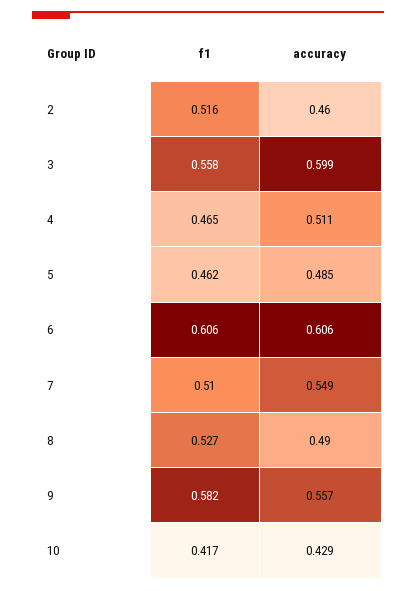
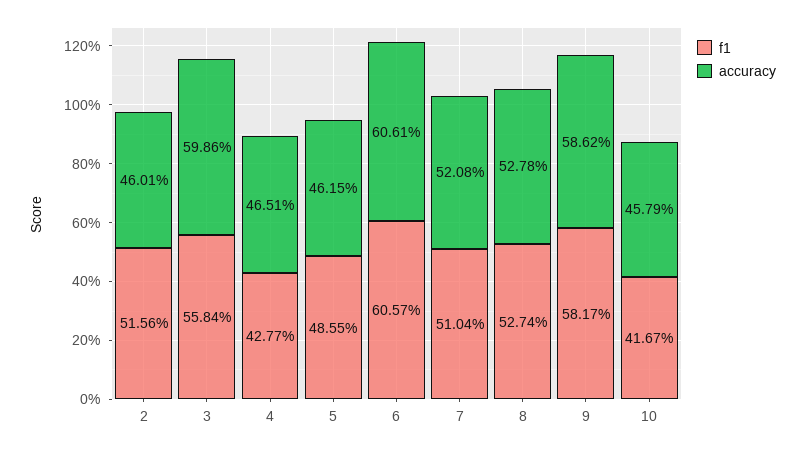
  {
    "f1": {
      "2": 0.5156,
      "3": 0.5584,
-     "4": 0.465,
+     "4": 0.4277,
-     "5": 0.462,
+     "5": 0.4855,
      "6": 0.6057,
      "7": 0.5104,
      "8": 0.5274,
      "9": 0.5817,
      "10": 0.4167
    },
    "accuracy": {
      "2": 0.4601,
      "3": 0.5986,
-     "4": 0.511,
+     "4": 0.4651,
-     "5": 0.485,
+     "5": 0.4615,
      "6": 0.6061,
-     "7": 0.549,
+     "7": 0.5208,
-     "8": 0.49,
+     "8": 0.5278,
-     "9": 0.557,
+     "9": 0.5862,
-     "10": 0.429
+     "10": 0.4579
    }
  }

